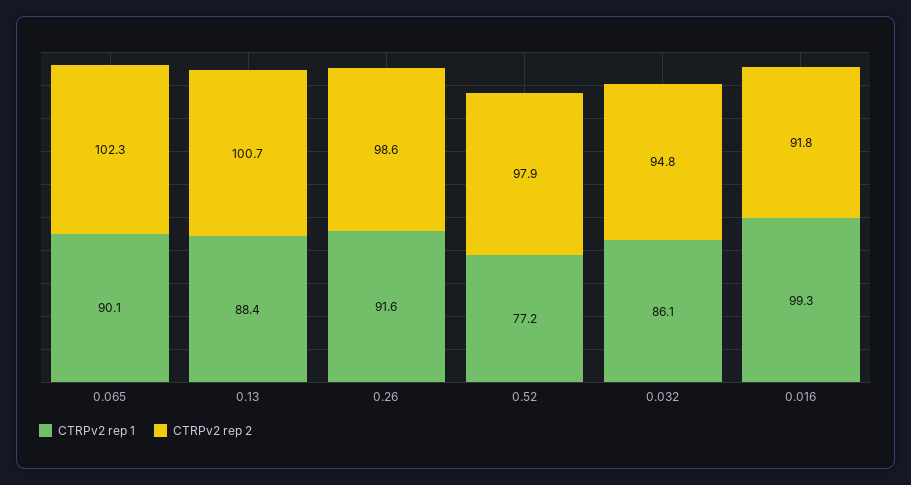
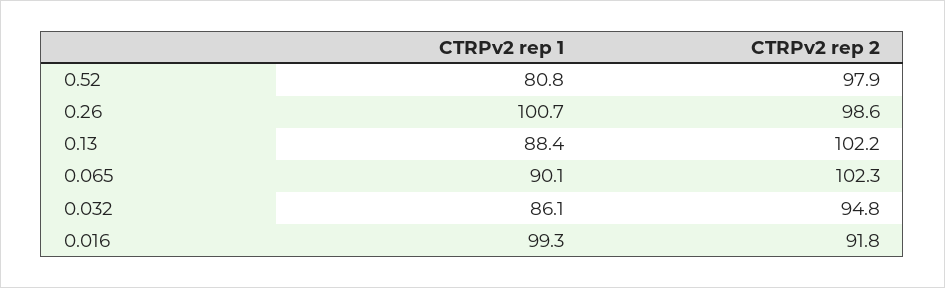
  {
    "CTRPv2 rep 1": {
      "0.065": 90.1,
      "0.13": 88.4,
-     "0.26": 91.6,
+     "0.26": 100.7,
-     "0.52": 77.2,
+     "0.52": 80.8,
      "0.032": 86.1,
      "0.016": 99.3
    },
    "CTRPv2 rep 2": {
      "0.065": 102.3,
-     "0.13": 100.7,
+     "0.13": 102.2,
      "0.26": 98.6,
      "0.52": 97.9,
      "0.032": 94.8,
      "0.016": 91.8
    }
  }

